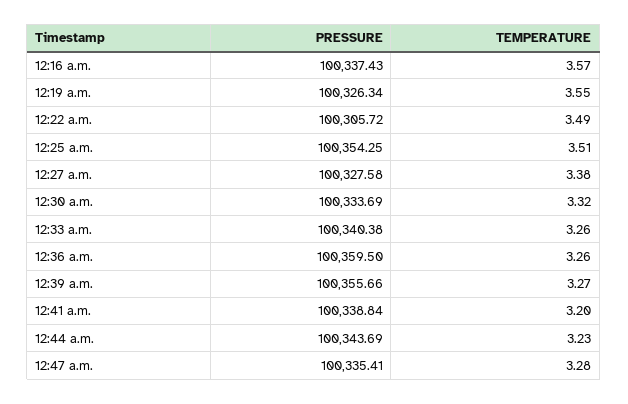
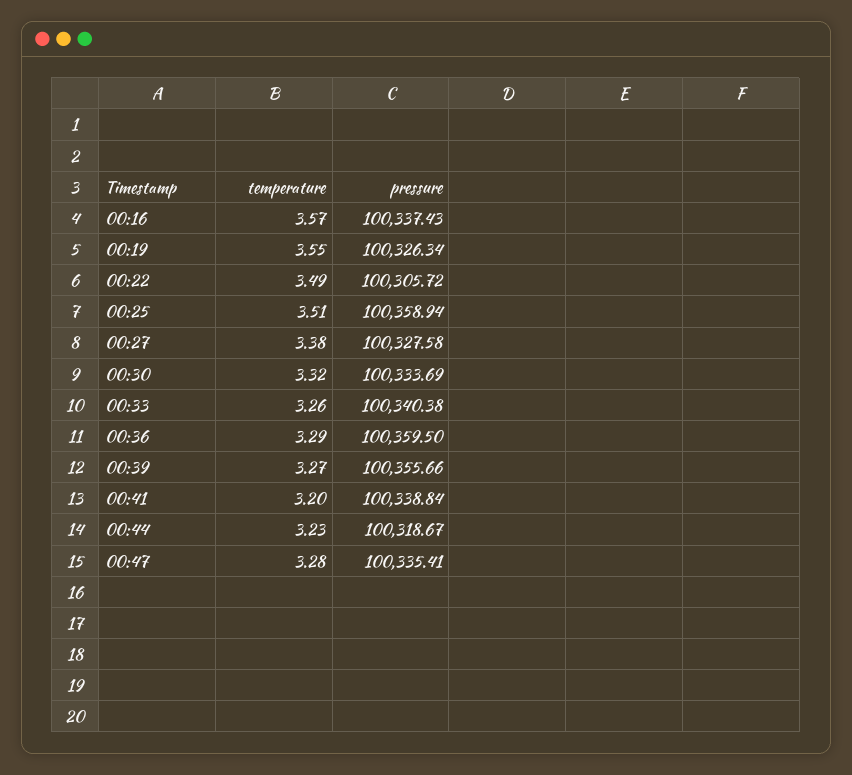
  {
    "PRESSURE": {
      "12:16 a.m.": 100337.43,
      "12:19 a.m.": 100326.34,
      "12:22 a.m.": 100305.72,
-     "12:25 a.m.": 100354.25,
+     "12:25 a.m.": 100358.94,
      "12:27 a.m.": 100327.58,
      "12:30 a.m.": 100333.69,
      "12:33 a.m.": 100340.38,
      "12:36 a.m.": 100359.5,
      "12:39 a.m.": 100355.66,
      "12:41 a.m.": 100338.84,
-     "12:44 a.m.": 100343.69,
+     "12:44 a.m.": 100318.67,
      "12:47 a.m.": 100335.41
    },
    "TEMPERATURE": {
      "12:16 a.m.": 3.57,
      "12:19 a.m.": 3.55,
      "12:22 a.m.": 3.49,
      "12:25 a.m.": 3.51,
      "12:27 a.m.": 3.38,
      "12:30 a.m.": 3.32,
      "12:33 a.m.": 3.26,
-     "12:36 a.m.": 3.26,
+     "12:36 a.m.": 3.29,
      "12:39 a.m.": 3.27,
      "12:41 a.m.": 3.2,
      "12:44 a.m.": 3.23,
      "12:47 a.m.": 3.28
    }
  }

